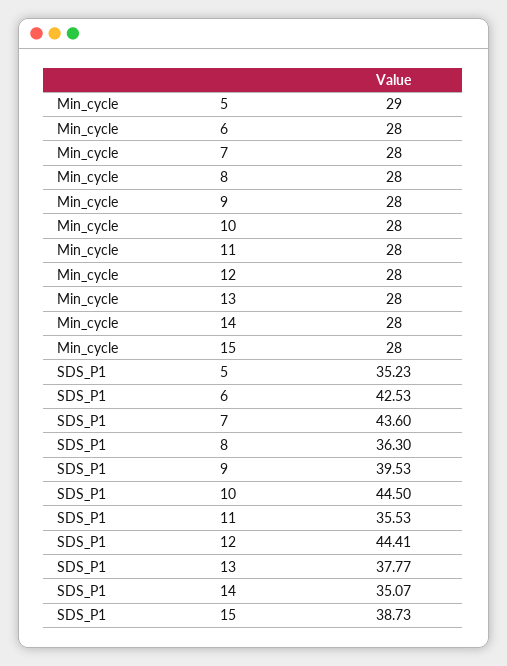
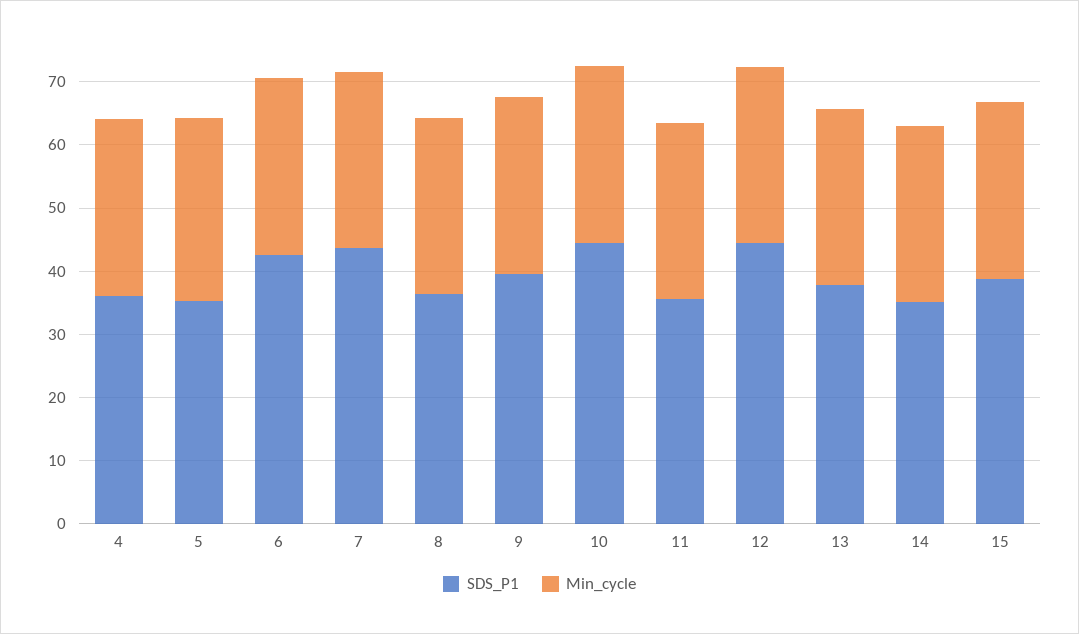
  {
    "Min_cycle": {
      "5": 29,
      "6": 28,
      "7": 28,
      "8": 28,
      "9": 28,
      "10": 28,
      "11": 28,
      "12": 28,
      "13": 28,
      "14": 28,
-     "15": 28
+     "15": 28,
+     "4": 28
    },
    "SDS_P1": {
      "5": 35.23,
      "6": 42.53,
      "7": 43.6,
      "8": 36.3,
      "9": 39.53,
      "10": 44.5,
      "11": 35.53,
      "12": 44.41,
      "13": 37.77,
      "14": 35.07,
-     "15": 38.73
+     "15": 38.73,
+     "4": 36
    }
  }

